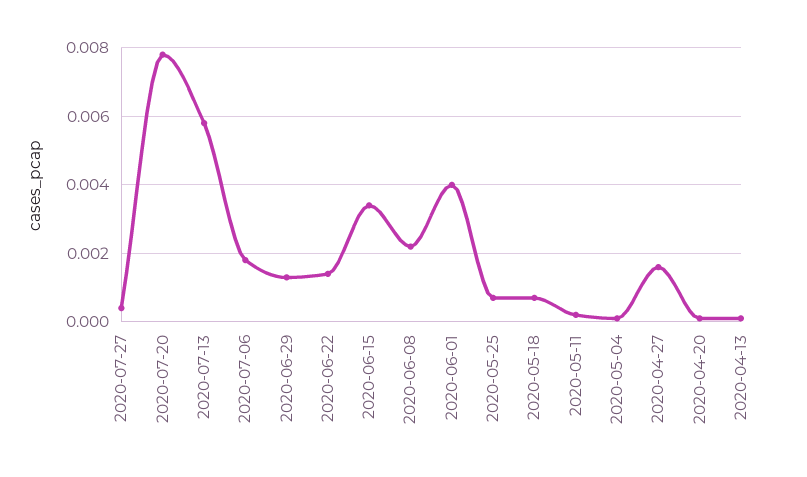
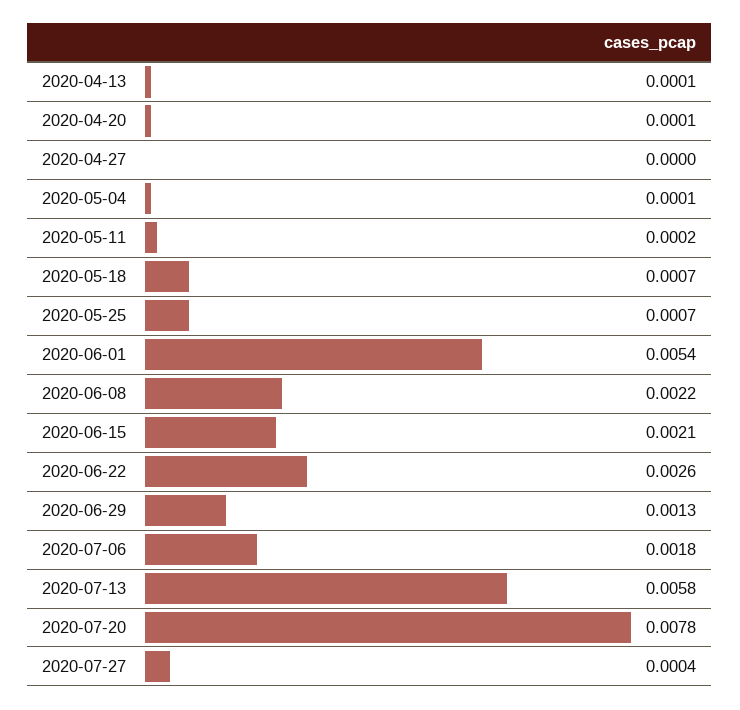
  {
    "2020-07-27": 0.0004,
    "2020-07-20": 0.0078,
    "2020-07-13": 0.0058,
    "2020-07-06": 0.0018,
    "2020-06-29": 0.0013,
-   "2020-06-22": 0.0015,
+   "2020-06-22": 0.0026,
-   "2020-06-15": 0.0035,
+   "2020-06-15": 0.0021,
    "2020-06-08": 0.0022,
-   "2020-06-01": 0.004,
+   "2020-06-01": 0.0054,
    "2020-05-25": 0.0007,
    "2020-05-18": 0.0007,
    "2020-05-11": 0.0002,
    "2020-05-04": 0.0001,
-   "2020-04-27": 0.0015,
+   "2020-04-27": 0,
    "2020-04-20": 0.0001,
    "2020-04-13": 0.0001
  }

